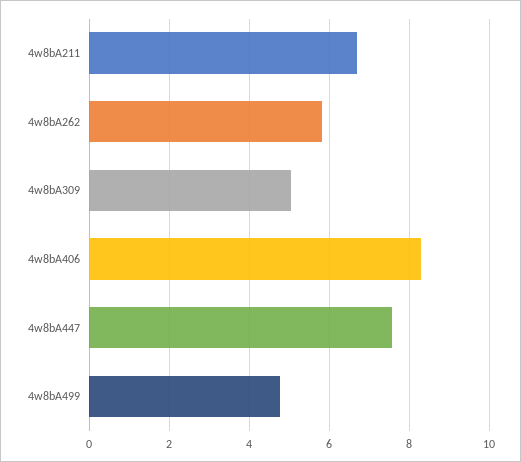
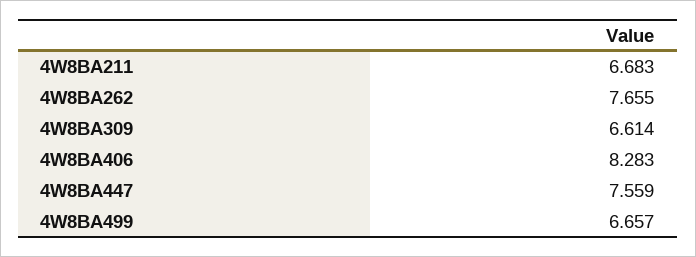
  {
    "4w8bA211": 6.683,
-   "4w8bA262": 5.8,
+   "4w8bA262": 7.655,
-   "4w8bA309": 5,
+   "4w8bA309": 6.614,
    "4w8bA406": 8.283,
    "4w8bA447": 7.559,
-   "4w8bA499": 4.8
+   "4w8bA499": 6.657
  }

